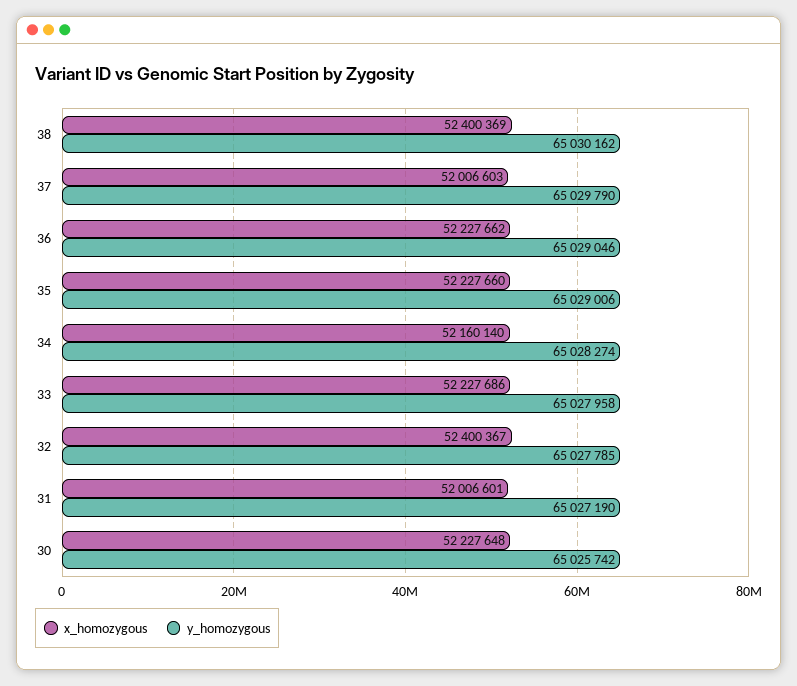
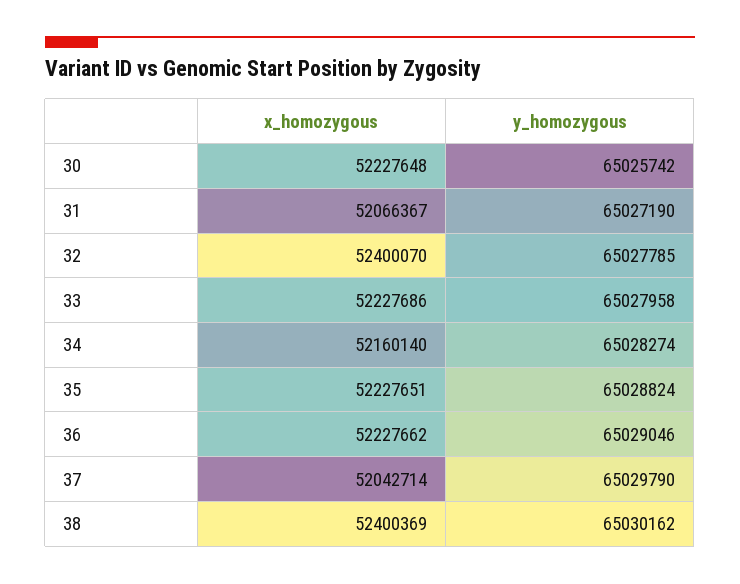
  {
    "x_homozygous": {
      "38": 52400369,
-     "37": 52006603,
+     "37": 52042714,
      "36": 52227662,
-     "35": 52227660,
+     "35": 52227651,
      "34": 52160140,
      "33": 52227686,
-     "32": 52400367,
+     "32": 52400070,
-     "31": 52006601,
+     "31": 52066367,
      "30": 52227648
    },
    "y_homozygous": {
      "38": 65030162,
      "37": 65029790,
      "36": 65029046,
-     "35": 65029006,
+     "35": 65028824,
      "34": 65028274,
      "33": 65027958,
      "32": 65027785,
      "31": 65027190,
      "30": 65025742
    }
  }

